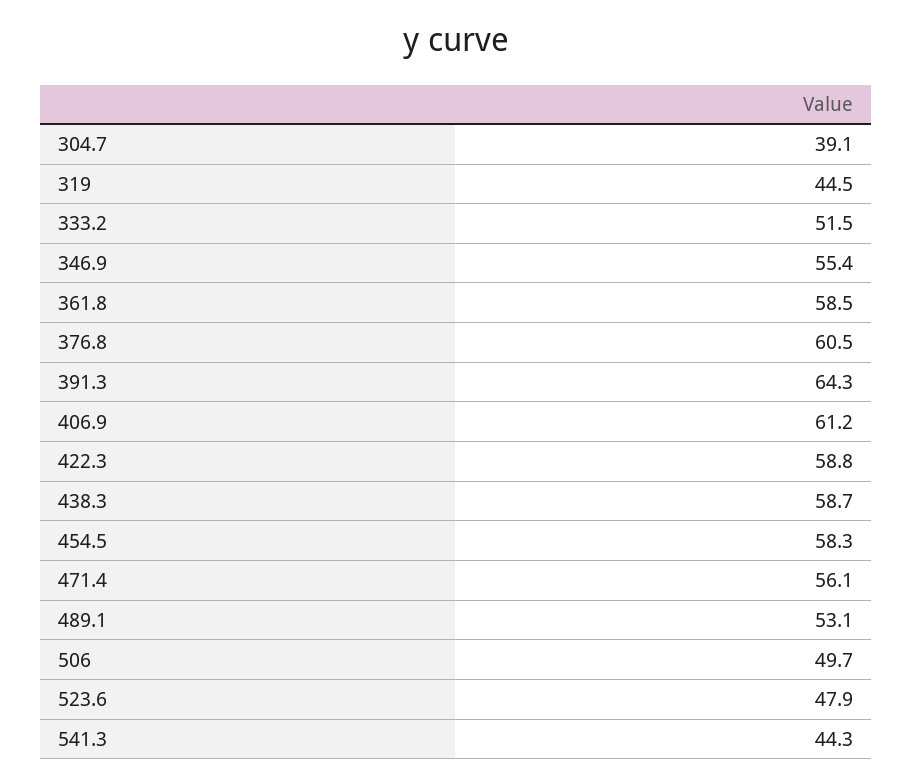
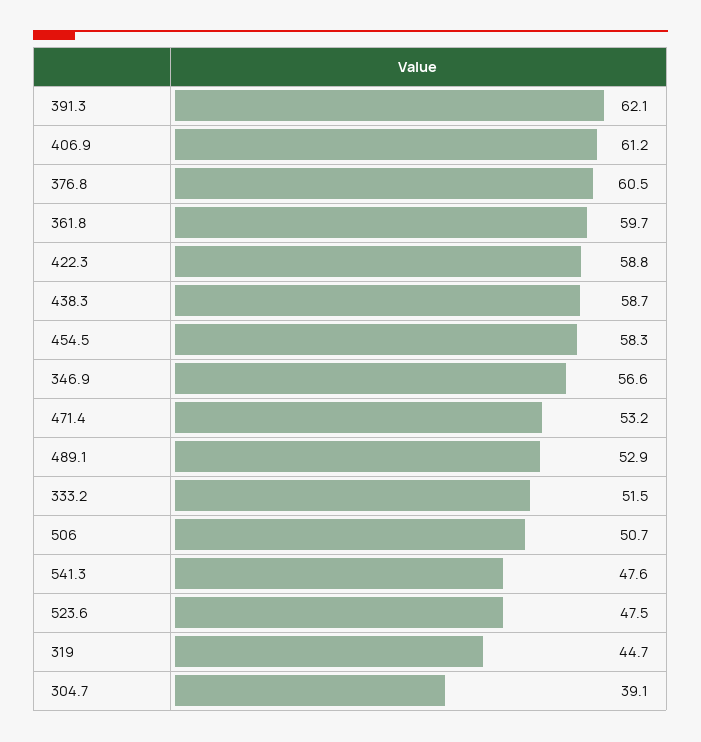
  {
    "304.7": 39.1,
-   "319": 44.5,
+   "319": 44.7,
    "333.2": 51.5,
-   "346.9": 55.4,
+   "346.9": 56.6,
-   "361.8": 58.5,
+   "361.8": 59.7,
    "376.8": 60.5,
-   "391.3": 64.3,
+   "391.3": 62.1,
    "406.9": 61.2,
    "422.3": 58.8,
    "438.3": 58.7,
    "454.5": 58.3,
-   "471.4": 56.1,
+   "471.4": 53.2,
-   "489.1": 53.1,
+   "489.1": 52.9,
-   "506": 49.7,
+   "506": 50.7,
-   "523.6": 47.9,
+   "523.6": 47.5,
-   "541.3": 44.3
+   "541.3": 47.6
  }

